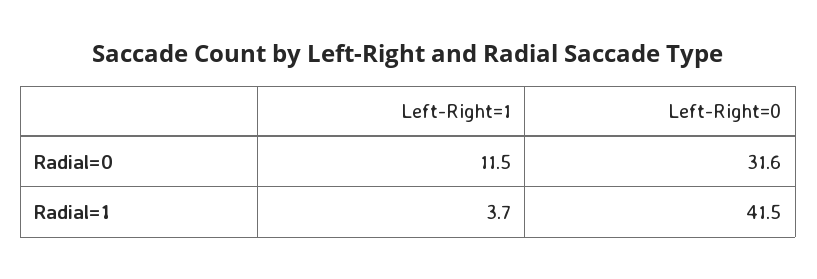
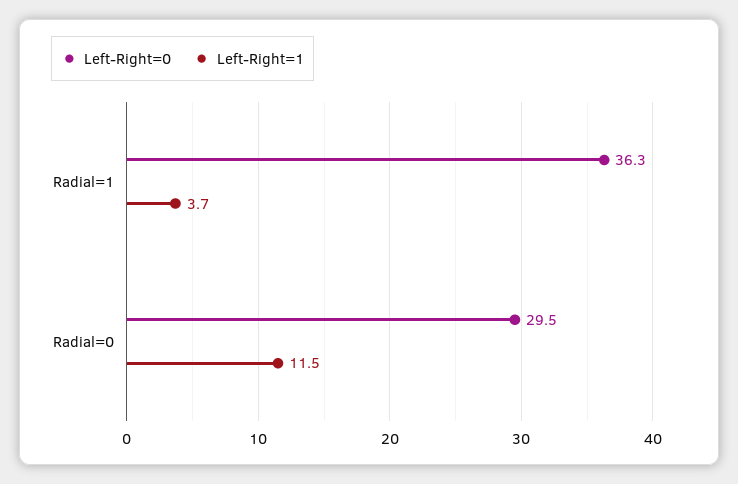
  {
    "Left-Right=1": {
      "Radial=0": 11.5,
      "Radial=1": 3.7
    },
    "Left-Right=0": {
-     "Radial=0": 31.6,
+     "Radial=0": 29.5,
-     "Radial=1": 41.5
+     "Radial=1": 36.3
    }
  }

